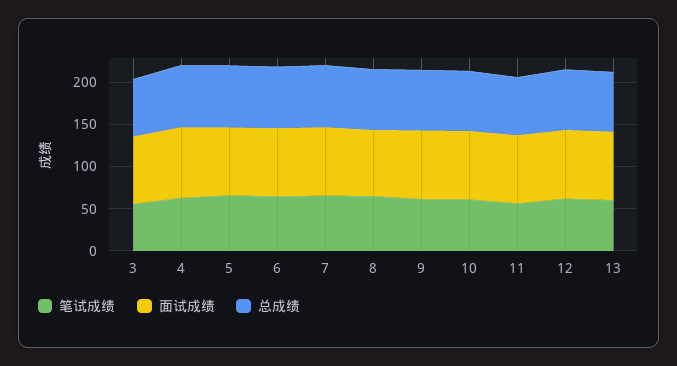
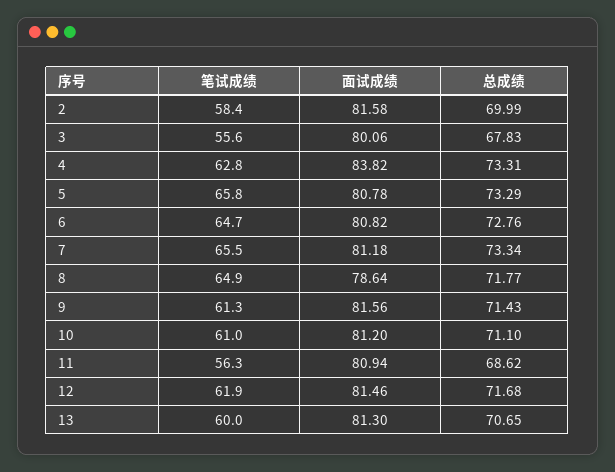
  {
    "笔试成绩": {
      "3": 55.6,
      "4": 62.8,
      "5": 65.8,
      "6": 64.7,
      "7": 65.5,
      "8": 64.9,
      "9": 61.3,
      "10": 61,
      "11": 56.3,
      "12": 61.9,
-     "13": 60
+     "13": 60,
+     "2": 58.4
    },
    "面试成绩": {
      "3": 80.06,
      "4": 83.82,
      "5": 80.78,
      "6": 80.82,
      "7": 81.18,
      "8": 78.64,
      "9": 81.56,
      "10": 81.2,
      "11": 80.94,
      "12": 81.46,
-     "13": 81.3
+     "13": 81.3,
+     "2": 81.58
    },
    "总成绩": {
      "3": 67.83,
      "4": 73.31,
      "5": 73.29,
      "6": 72.76,
      "7": 73.34,
      "8": 71.77,
      "9": 71.43,
      "10": 71.1,
      "11": 68.62,
      "12": 71.68,
-     "13": 70.65
+     "13": 70.65,
+     "2": 69.99
    }
  }

